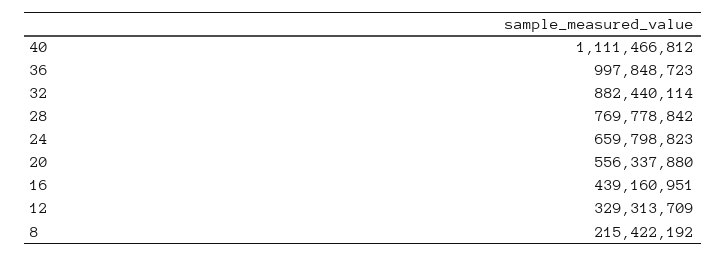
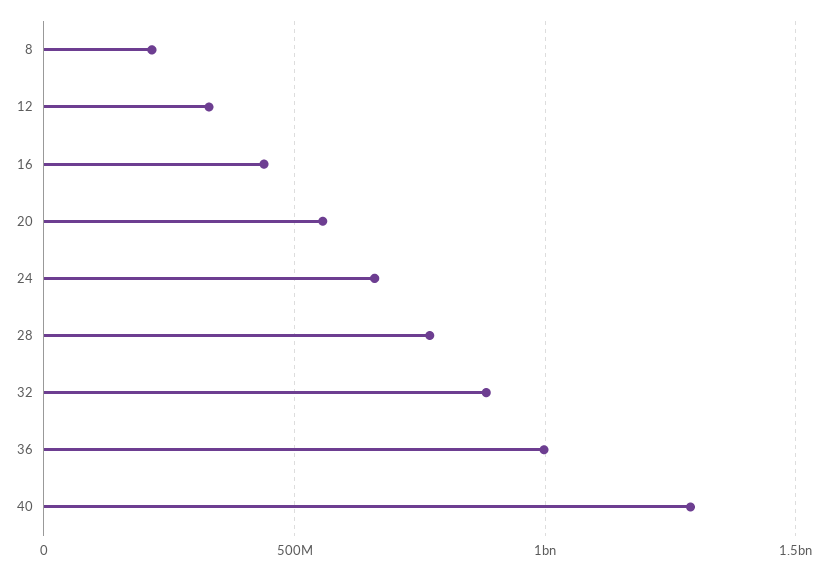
  {
-   "40": 1111466812,
+   "40": 1300000000,
    "36": 997848723,
    "32": 882440114,
    "28": 769778842,
    "24": 659798823,
    "20": 556337880,
    "16": 439160951,
    "12": 329313709,
    "8": 215422192
  }

